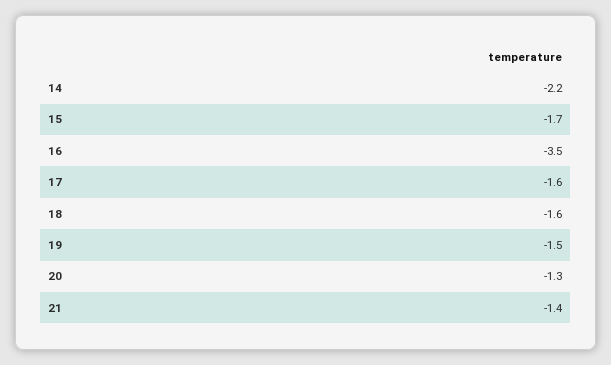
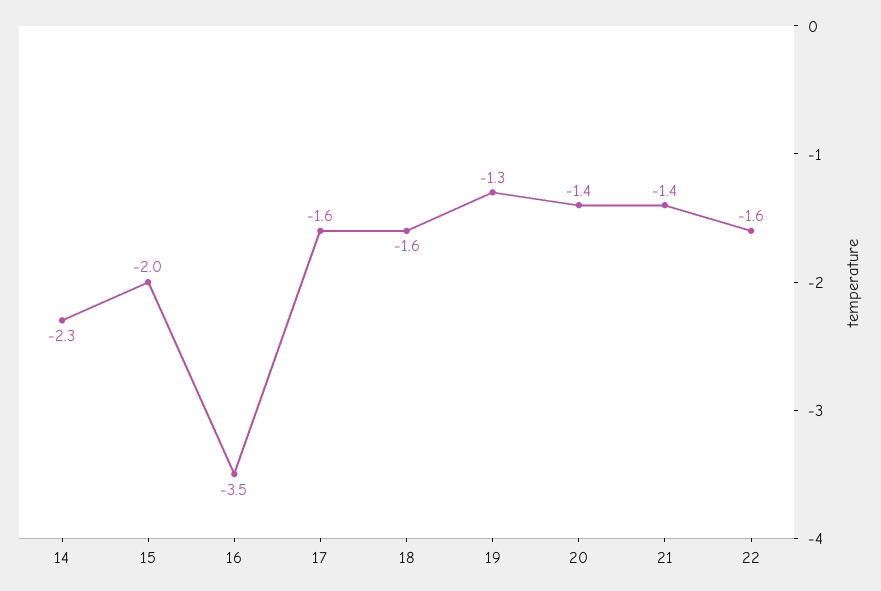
  {
-   "14": -2.2,
+   "14": -2.3,
-   "15": -1.7,
+   "15": -2,
    "16": -3.5,
    "17": -1.6,
    "18": -1.6,
-   "19": -1.5,
+   "19": -1.3,
-   "20": -1.3,
+   "20": -1.4,
-   "21": -1.4
+   "21": -1.4,
+   "22": -1.6
  }

